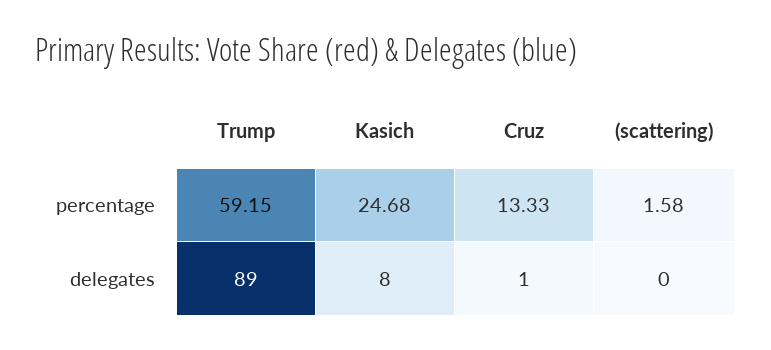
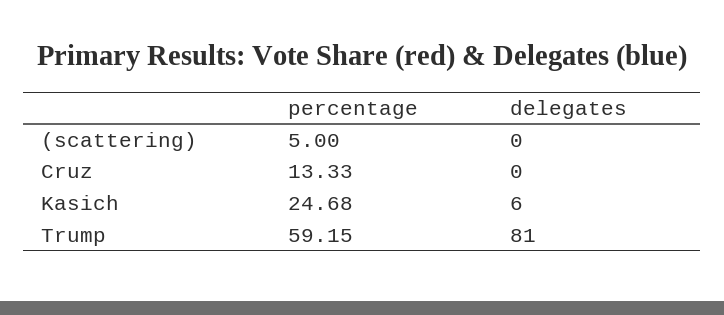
  {
    "Trump": {
      "percentage": 59.15,
-     "delegates": 89
+     "delegates": 81
    },
    "Kasich": {
      "percentage": 24.68,
-     "delegates": 8
+     "delegates": 6
    },
    "Cruz": {
      "percentage": 13.33,
-     "delegates": 1
+     "delegates": 0
    },
    "(scattering)": {
-     "percentage": 1.58,
+     "percentage": 5,
      "delegates": 0
    }
  }

